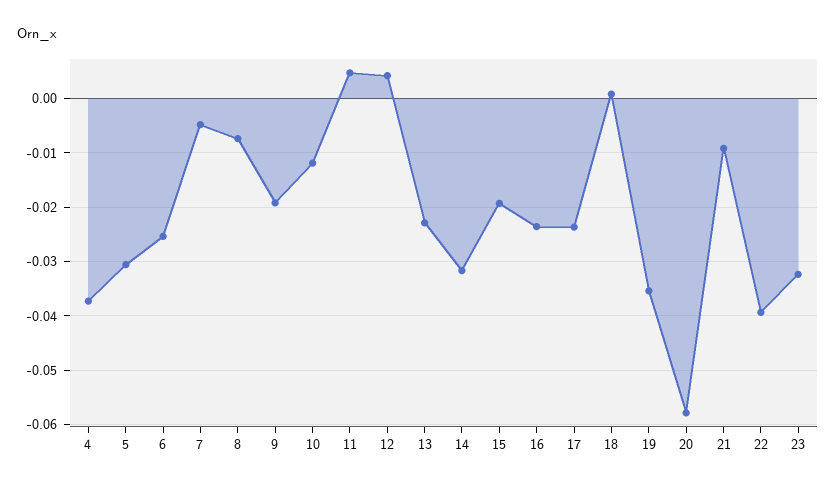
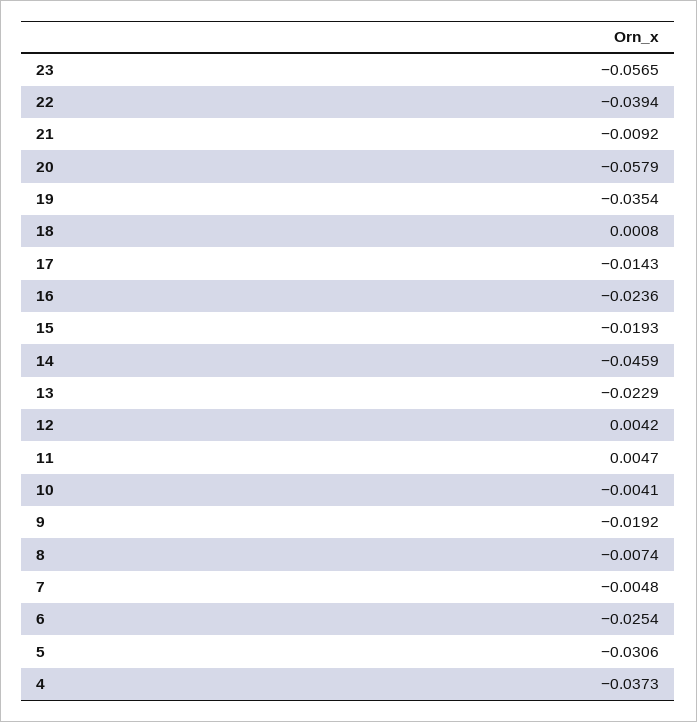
  {
    "4": -0.0373,
    "5": -0.0306,
    "6": -0.0254,
    "7": -0.0048,
    "8": -0.0074,
    "9": -0.0192,
-   "10": -0.012,
+   "10": -0.0041,
    "11": 0.0047,
    "12": 0.0042,
    "13": -0.0229,
-   "14": -0.032,
+   "14": -0.0459,
    "15": -0.0193,
    "16": -0.0236,
-   "17": -0.024,
+   "17": -0.0143,
    "18": 0.0008,
    "19": -0.0354,
    "20": -0.0579,
    "21": -0.0092,
    "22": -0.0394,
-   "23": -0.032
+   "23": -0.0565
  }

